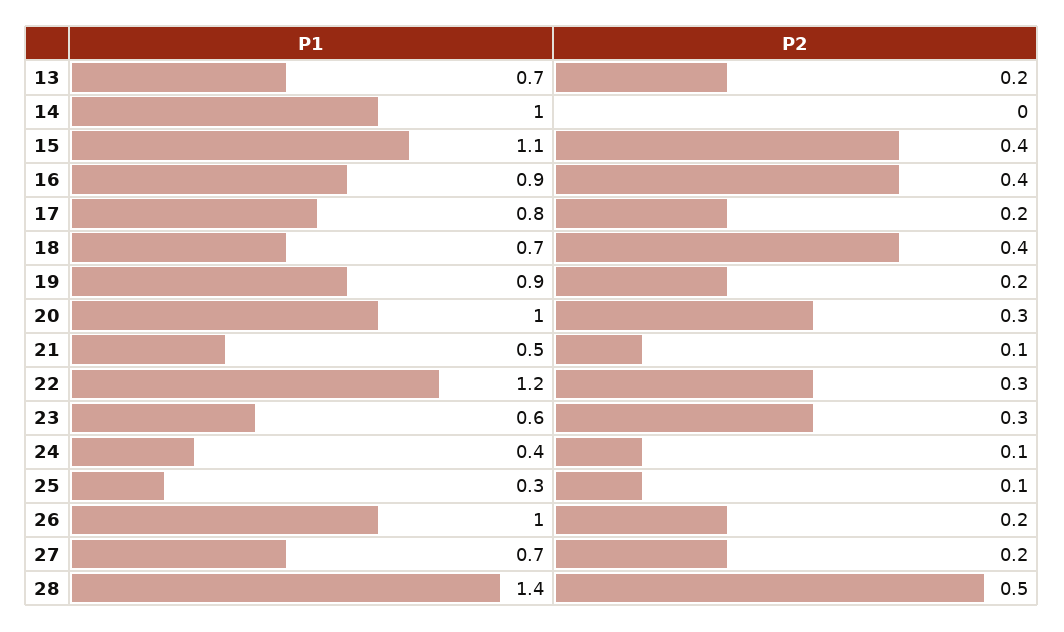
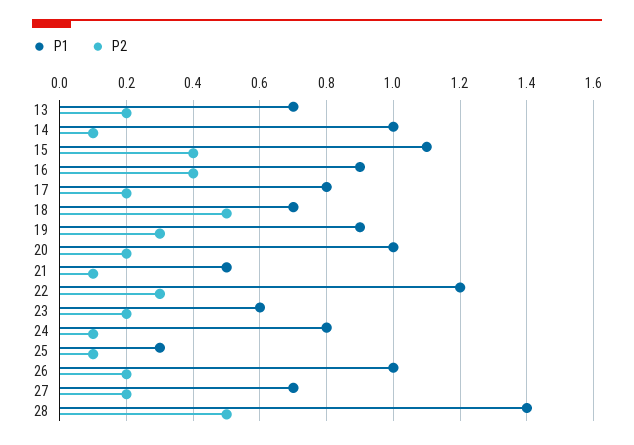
  {
    "P1": {
      "13": 0.7,
      "14": 1,
      "15": 1.1,
      "16": 0.9,
      "17": 0.8,
      "18": 0.7,
      "19": 0.9,
      "20": 1,
      "21": 0.5,
      "22": 1.2,
      "23": 0.6,
-     "24": 0.4,
+     "24": 0.8,
      "25": 0.3,
      "26": 1,
      "27": 0.7,
      "28": 1.4
    },
    "P2": {
      "13": 0.2,
-     "14": 0,
+     "14": 0.1,
      "15": 0.4,
      "16": 0.4,
      "17": 0.2,
-     "18": 0.4,
+     "18": 0.5,
-     "19": 0.2,
+     "19": 0.3,
-     "20": 0.3,
+     "20": 0.2,
      "21": 0.1,
      "22": 0.3,
-     "23": 0.3,
+     "23": 0.2,
      "24": 0.1,
      "25": 0.1,
      "26": 0.2,
      "27": 0.2,
      "28": 0.5
    }
  }

